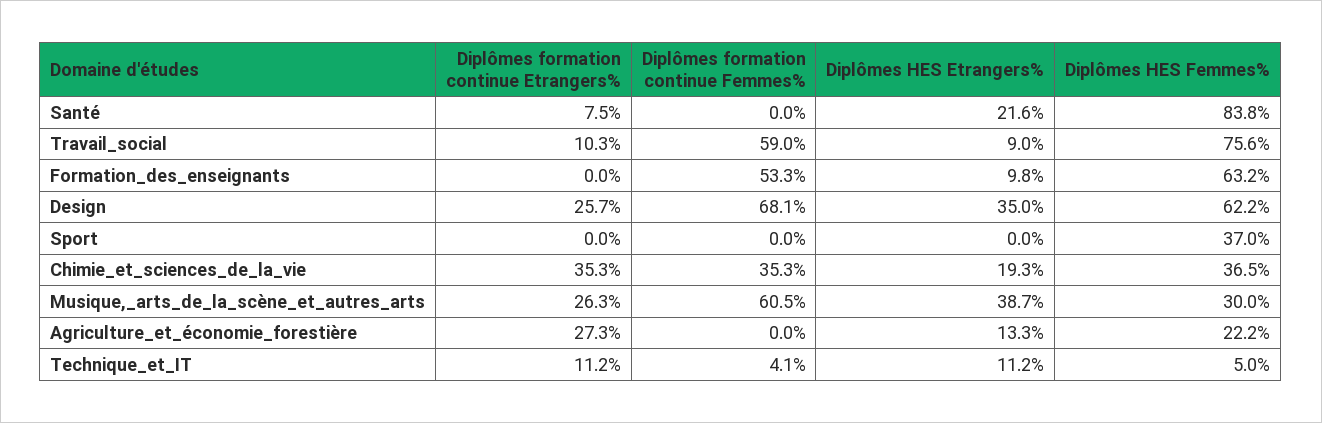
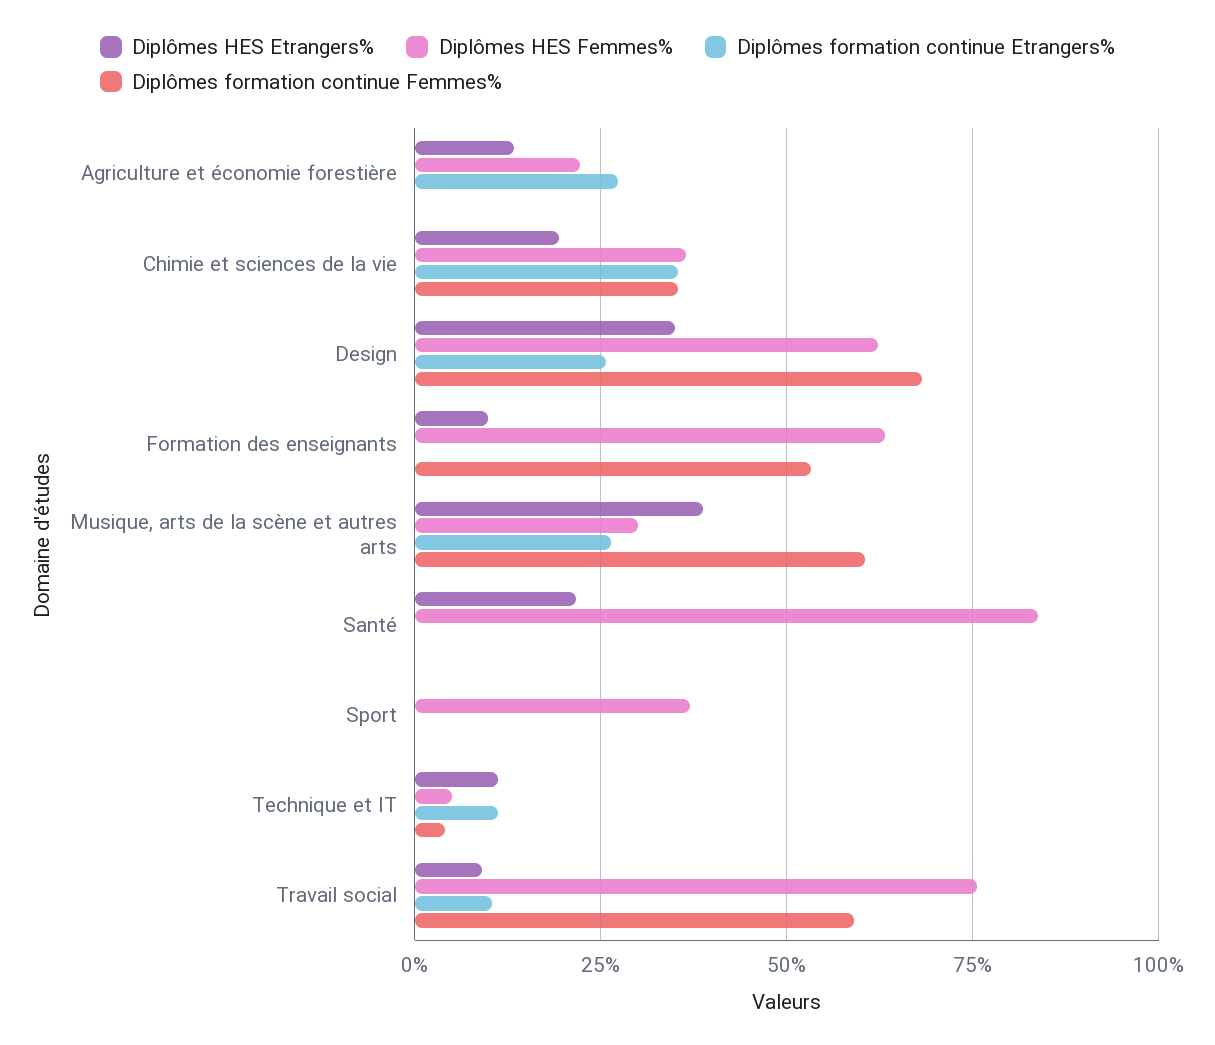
  {
    "Diplômes formation continue Etrangers%": {
-     "Santé": 7.5,
+     "Santé": 0,
      "Travail_social": 10.3,
      "Formation_des_enseignants": 0,
      "Design": 25.7,
      "Sport": 0,
      "Chimie_et_sciences_de_la_vie": 35.3,
      "Musique,_arts_de_la_scène_et_autres_arts": 26.3,
      "Agriculture_et_économie_forestière": 27.3,
      "Technique_et_IT": 11.2
    },
    "Diplômes formation continue Femmes%": {
      "Santé": 0,
      "Travail_social": 59,
      "Formation_des_enseignants": 53.3,
      "Design": 68.1,
      "Sport": 0,
      "Chimie_et_sciences_de_la_vie": 35.3,
      "Musique,_arts_de_la_scène_et_autres_arts": 60.5,
      "Agriculture_et_économie_forestière": 0,
      "Technique_et_IT": 4.1
    },
    "Diplômes HES Etrangers%": {
      "Santé": 21.6,
      "Travail_social": 9,
      "Formation_des_enseignants": 9.8,
      "Design": 35,
      "Sport": 0,
      "Chimie_et_sciences_de_la_vie": 19.3,
      "Musique,_arts_de_la_scène_et_autres_arts": 38.7,
      "Agriculture_et_économie_forestière": 13.3,
      "Technique_et_IT": 11.2
    },
    "Diplômes HES Femmes%": {
      "Santé": 83.8,
      "Travail_social": 75.6,
      "Formation_des_enseignants": 63.2,
      "Design": 62.2,
      "Sport": 37,
      "Chimie_et_sciences_de_la_vie": 36.5,
      "Musique,_arts_de_la_scène_et_autres_arts": 30,
      "Agriculture_et_économie_forestière": 22.2,
      "Technique_et_IT": 5
    }
  }

